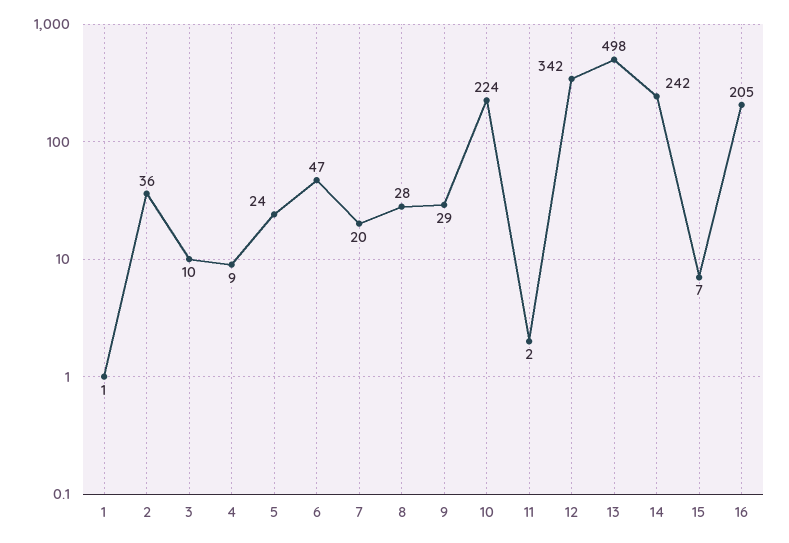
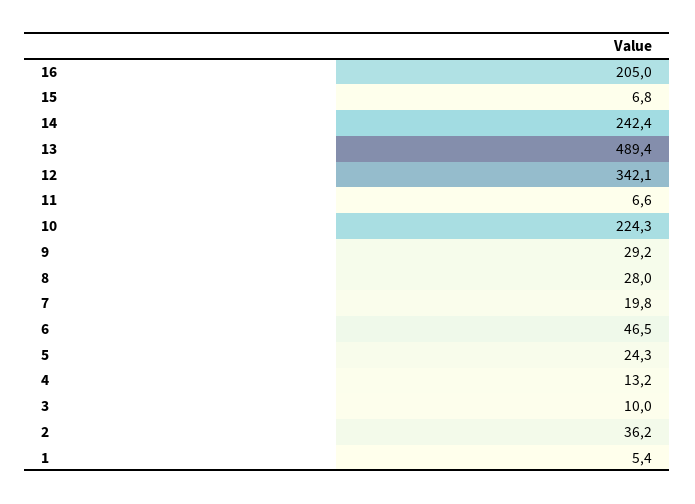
  {
-   "1": 1,
+   "1": 5.4,
    "2": 36.2,
    "3": 10,
-   "4": 9,
+   "4": 13.2,
    "5": 24.3,
    "6": 46.5,
    "7": 19.8,
    "8": 28,
    "9": 29.2,
    "10": 224.3,
-   "11": 2,
+   "11": 6.6,
    "12": 342.1,
-   "13": 498,
+   "13": 489.4,
    "14": 242.4,
    "15": 6.8,
    "16": 205
  }

